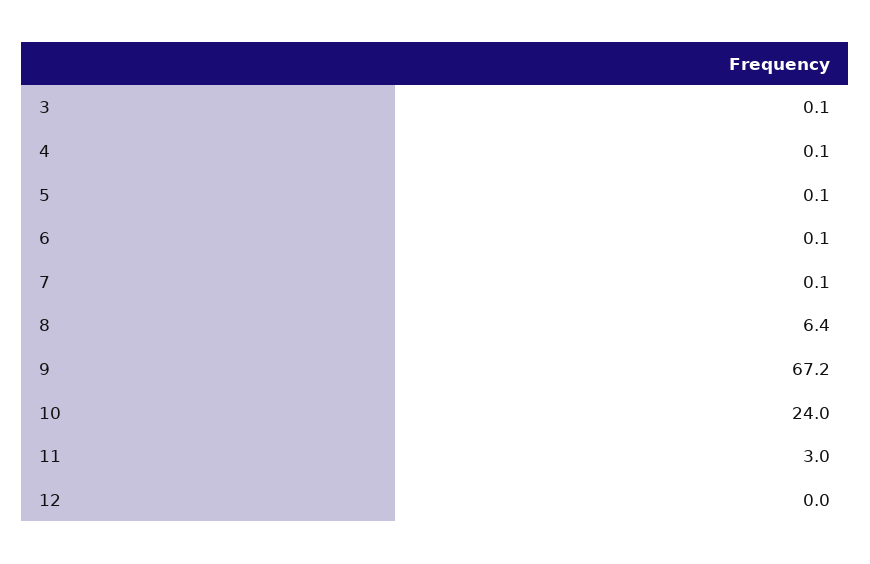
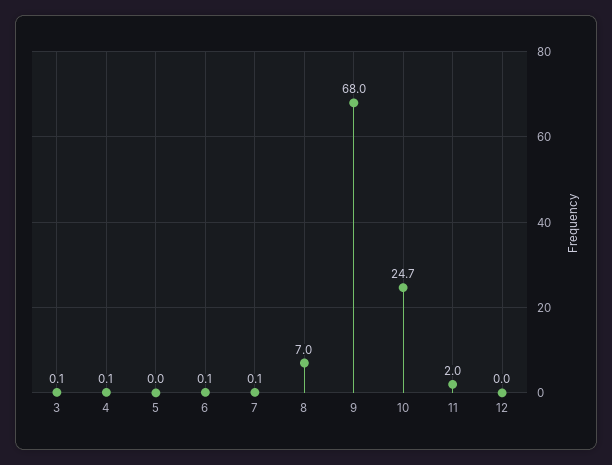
  {
    "3": 0.1,
    "4": 0.1,
-   "5": 0.1,
+   "5": 0,
    "6": 0.1,
    "7": 0.1,
-   "8": 6.4,
+   "8": 7,
-   "9": 67.2,
+   "9": 68,
-   "10": 24,
+   "10": 24.7,
-   "11": 3,
+   "11": 2,
    "12": 0
  }

